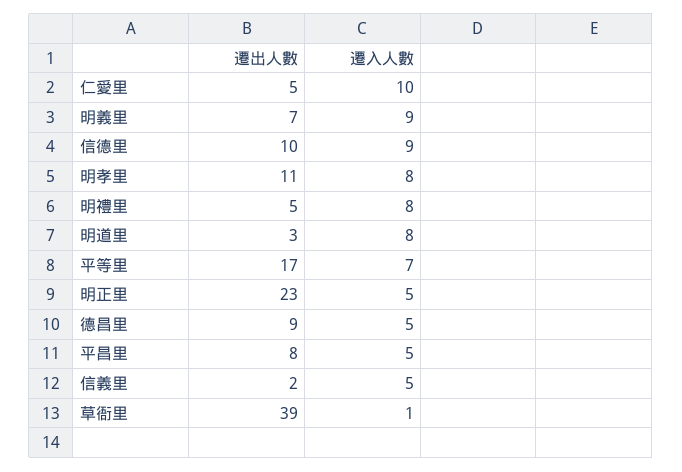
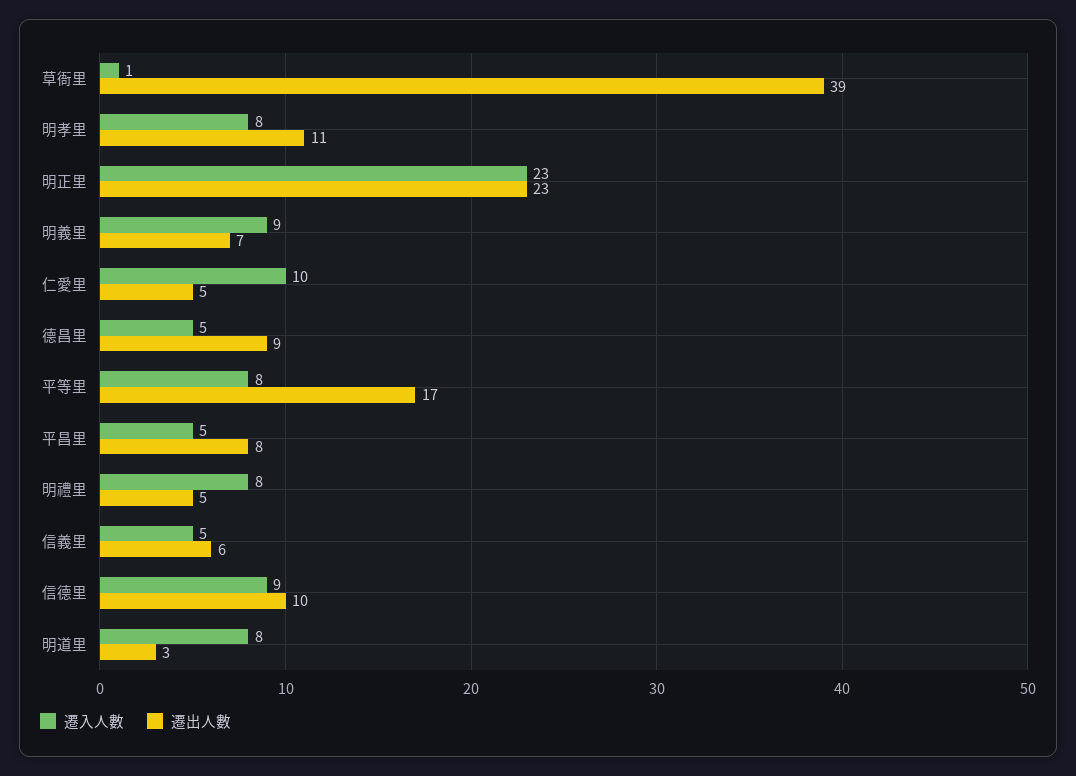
  {
    "遷出人數": {
      "仁愛里": 5,
      "明義里": 7,
      "信德里": 10,
      "明孝里": 11,
      "明禮里": 5,
      "明道里": 3,
      "平等里": 17,
      "明正里": 23,
      "德昌里": 9,
      "平昌里": 8,
-     "信義里": 2,
+     "信義里": 6,
      "草衙里": 39
    },
    "遷入人數": {
      "仁愛里": 10,
      "明義里": 9,
      "信德里": 9,
      "明孝里": 8,
      "明禮里": 8,
      "明道里": 8,
-     "平等里": 7,
+     "平等里": 8,
-     "明正里": 5,
+     "明正里": 23,
      "德昌里": 5,
      "平昌里": 5,
      "信義里": 5,
      "草衙里": 1
    }
  }

